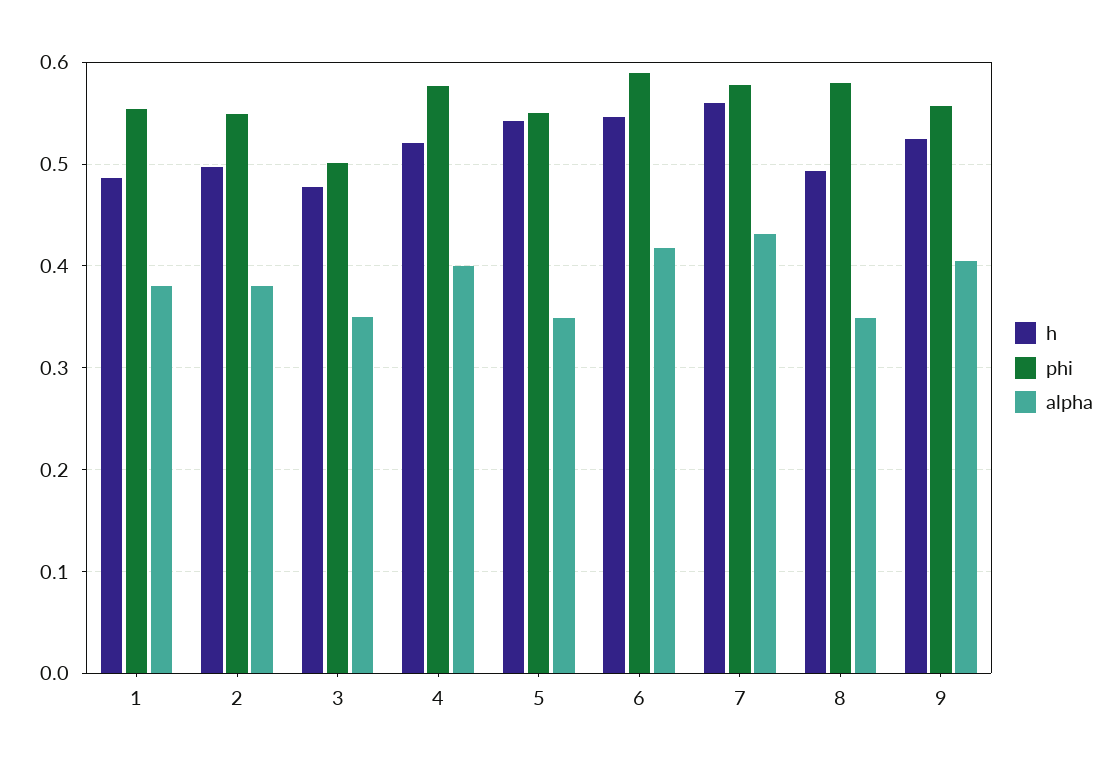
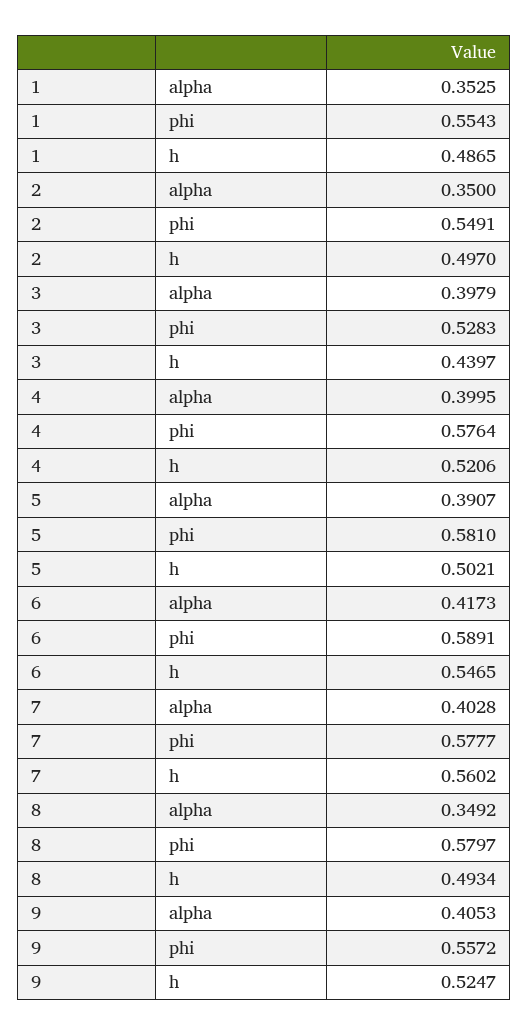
  {
    "h": {
      "1": 0.4865,
      "2": 0.497,
-     "3": 0.48,
+     "3": 0.4397,
      "4": 0.5206,
-     "5": 0.54,
+     "5": 0.5021,
      "6": 0.5465,
      "7": 0.5602,
      "8": 0.4934,
      "9": 0.5247
    },
    "phi": {
      "1": 0.5543,
      "2": 0.5491,
-     "3": 0.5,
+     "3": 0.5283,
      "4": 0.5764,
-     "5": 0.55,
+     "5": 0.581,
      "6": 0.5891,
      "7": 0.5777,
      "8": 0.5797,
      "9": 0.5572
    },
    "alpha": {
-     "1": 0.38,
+     "1": 0.3525,
-     "2": 0.38,
+     "2": 0.35,
-     "3": 0.35,
+     "3": 0.3979,
      "4": 0.3995,
-     "5": 0.35,
+     "5": 0.3907,
      "6": 0.4173,
-     "7": 0.43,
+     "7": 0.4028,
      "8": 0.3492,
      "9": 0.4053
    }
  }

